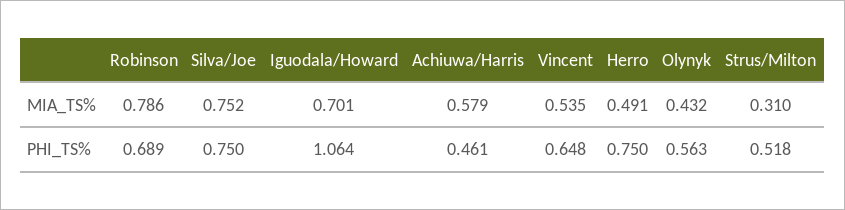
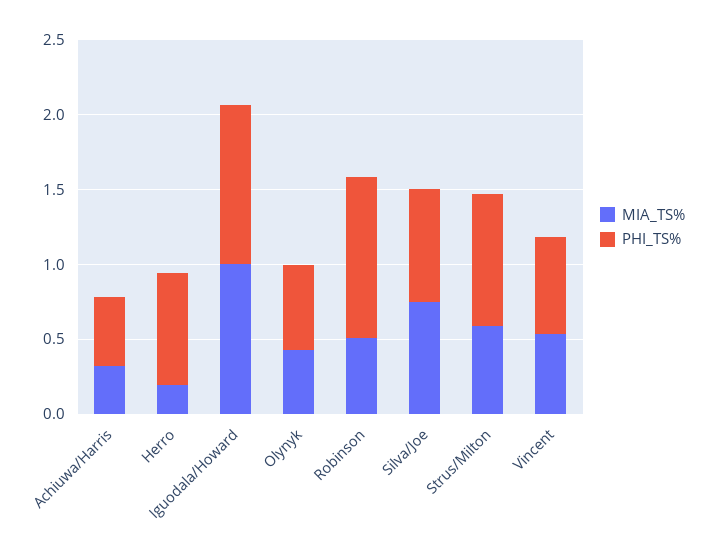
  {
    "MIA_TS%": {
-     "Robinson": 0.786,
+     "Robinson": 0.5,
      "Silva/Joe": 0.752,
-     "Iguodala/Howard": 0.701,
+     "Iguodala/Howard": 1,
-     "Achiuwa/Harris": 0.579,
+     "Achiuwa/Harris": 0.3,
      "Vincent": 0.535,
-     "Herro": 0.491,
+     "Herro": 0.2,
      "Olynyk": 0.432,
-     "Strus/Milton": 0.31
+     "Strus/Milton": 0.6
    },
    "PHI_TS%": {
-     "Robinson": 0.689,
+     "Robinson": 1.1,
      "Silva/Joe": 0.75,
      "Iguodala/Howard": 1.064,
      "Achiuwa/Harris": 0.461,
      "Vincent": 0.648,
      "Herro": 0.75,
      "Olynyk": 0.563,
-     "Strus/Milton": 0.518
+     "Strus/Milton": 0.9
    }
  }

